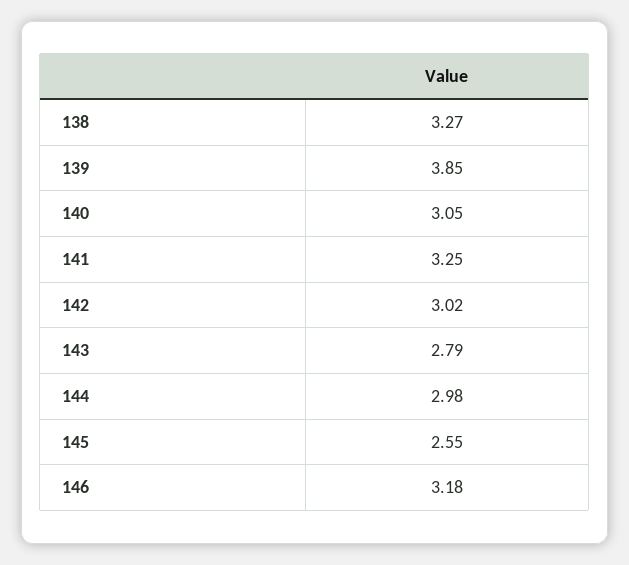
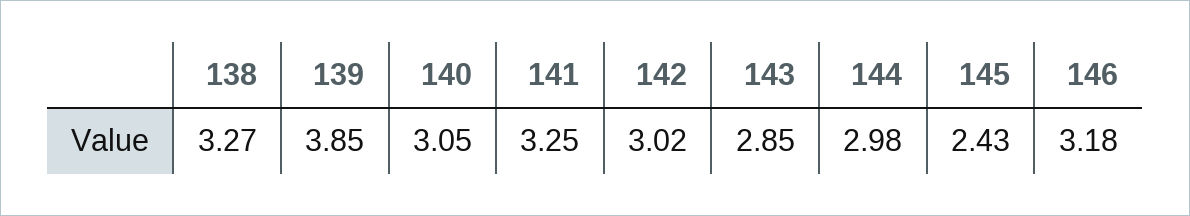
  {
    "138": 3.27,
    "139": 3.85,
    "140": 3.05,
    "141": 3.25,
    "142": 3.02,
-   "143": 2.79,
+   "143": 2.85,
    "144": 2.98,
-   "145": 2.55,
+   "145": 2.43,
    "146": 3.18
  }

